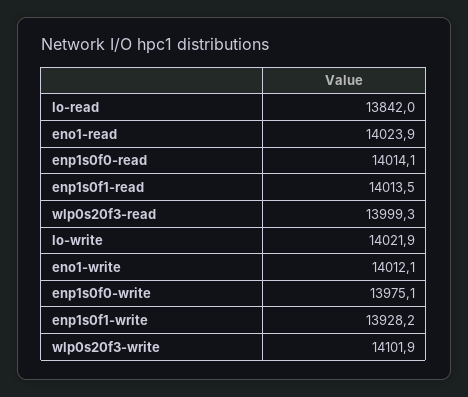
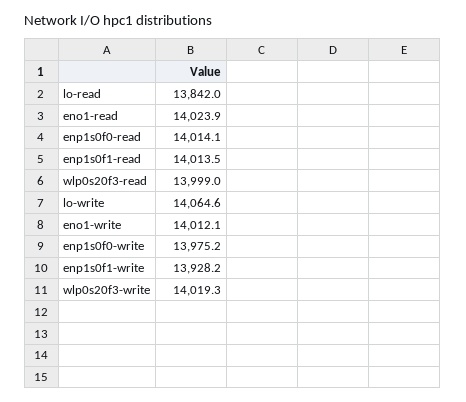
  {
    "lo-read": 13842,
    "eno1-read": 14023.9,
    "enp1s0f0-read": 14014.1,
    "enp1s0f1-read": 14013.5,
-   "wlp0s20f3-read": 13999.3,
+   "wlp0s20f3-read": 13999,
-   "lo-write": 14021.9,
+   "lo-write": 14064.6,
    "eno1-write": 14012.1,
-   "enp1s0f0-write": 13975.1,
+   "enp1s0f0-write": 13975.2,
    "enp1s0f1-write": 13928.2,
-   "wlp0s20f3-write": 14101.9
+   "wlp0s20f3-write": 14019.3
  }

